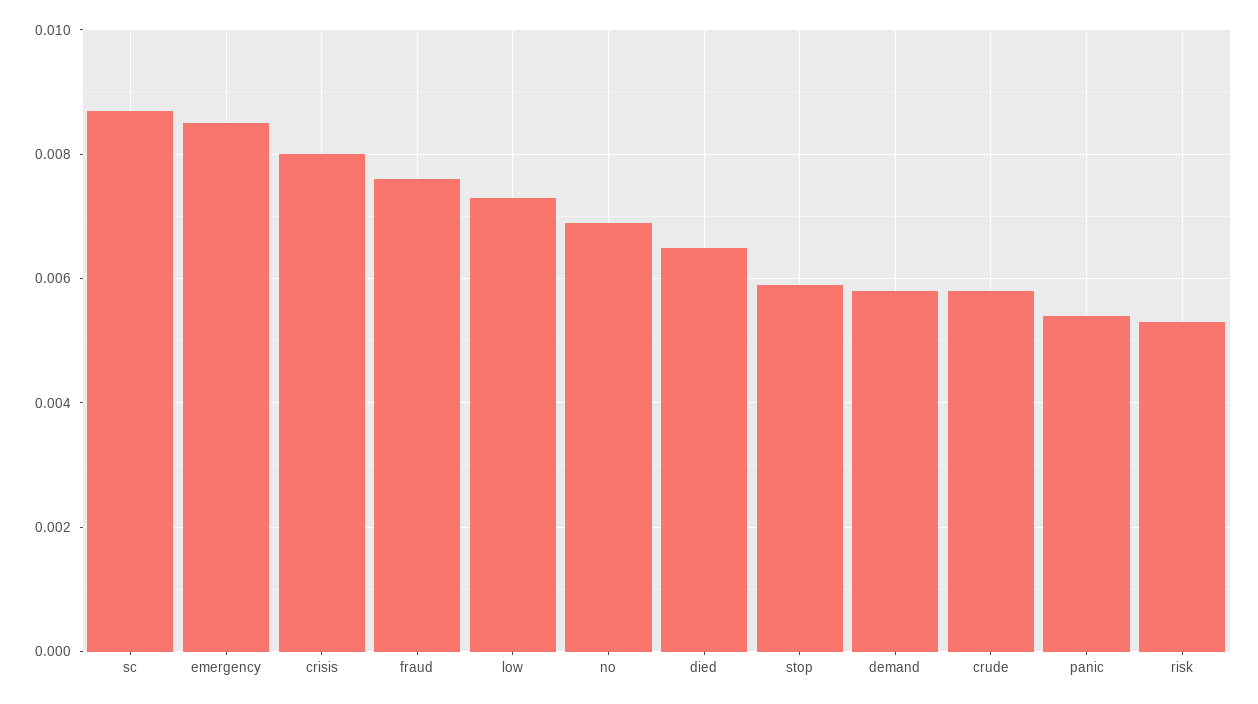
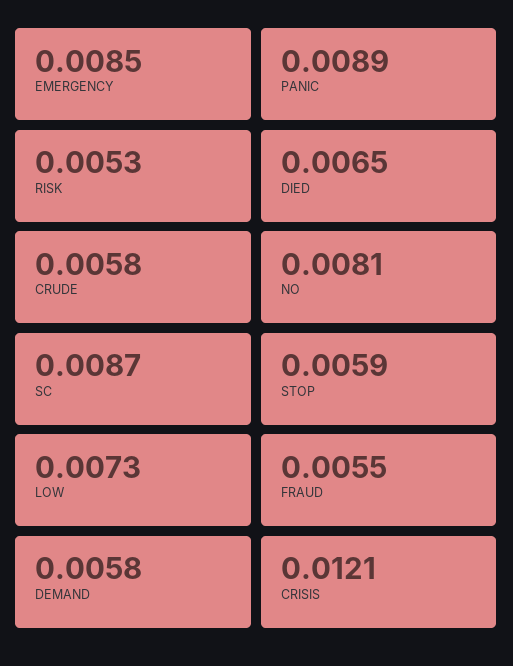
  {
    "sc": 0.0087,
    "emergency": 0.0085,
-   "crisis": 0.008,
+   "crisis": 0.0121,
-   "fraud": 0.0075,
+   "fraud": 0.0055,
    "low": 0.0073,
-   "no": 0.007,
+   "no": 0.0081,
    "died": 0.0065,
    "stop": 0.0059,
    "demand": 0.0058,
    "crude": 0.0058,
-   "panic": 0.0055,
+   "panic": 0.0089,
    "risk": 0.0053
  }

